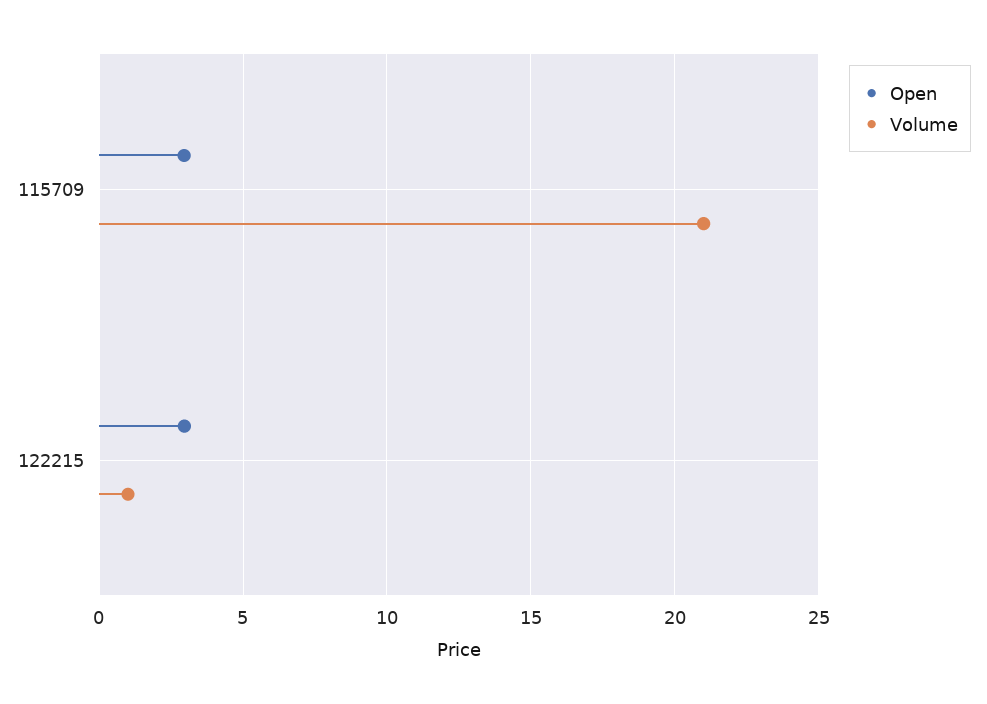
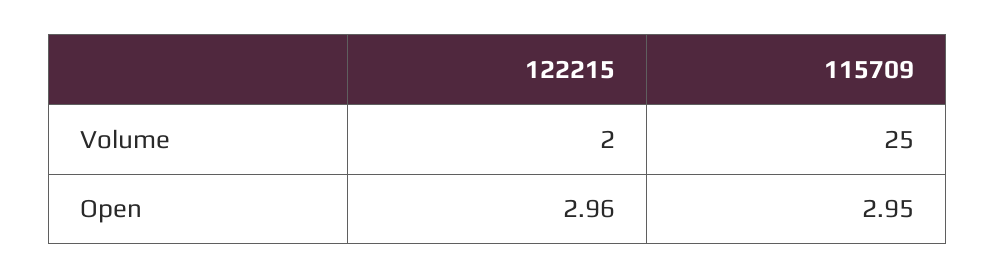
  {
    "Open": {
      "115709": 2.95,
      "122215": 2.96
    },
    "Volume": {
-     "115709": 21,
+     "115709": 25,
-     "122215": 1
+     "122215": 2
    }
  }

